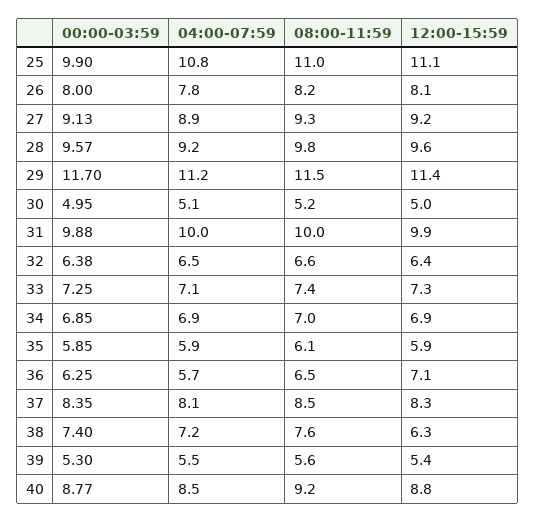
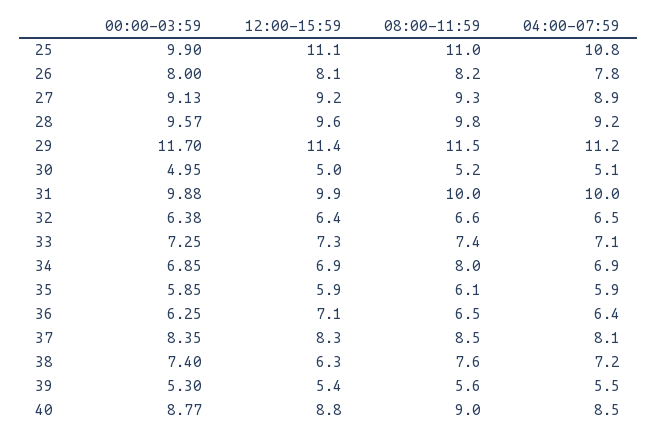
  {
    "00:00-03:59": {
      "25": 9.9,
      "26": 8,
      "27": 9.13,
      "28": 9.57,
      "29": 11.7,
      "30": 4.95,
      "31": 9.88,
      "32": 6.38,
      "33": 7.25,
      "34": 6.85,
      "35": 5.85,
      "36": 6.25,
      "37": 8.35,
      "38": 7.4,
      "39": 5.3,
      "40": 8.77
    },
    "04:00-07:59": {
      "25": 10.8,
      "26": 7.8,
      "27": 8.9,
      "28": 9.2,
      "29": 11.2,
      "30": 5.1,
      "31": 10,
      "32": 6.5,
      "33": 7.1,
      "34": 6.9,
      "35": 5.9,
-     "36": 5.7,
+     "36": 6.4,
      "37": 8.1,
      "38": 7.2,
      "39": 5.5,
      "40": 8.5
    },
    "08:00-11:59": {
      "25": 11,
      "26": 8.2,
      "27": 9.3,
      "28": 9.8,
      "29": 11.5,
      "30": 5.2,
      "31": 10,
      "32": 6.6,
      "33": 7.4,
-     "34": 7,
+     "34": 8,
      "35": 6.1,
      "36": 6.5,
      "37": 8.5,
      "38": 7.6,
      "39": 5.6,
-     "40": 9.2
+     "40": 9
    },
    "12:00-15:59": {
      "25": 11.1,
      "26": 8.1,
      "27": 9.2,
      "28": 9.6,
      "29": 11.4,
      "30": 5,
      "31": 9.9,
      "32": 6.4,
      "33": 7.3,
      "34": 6.9,
      "35": 5.9,
      "36": 7.1,
      "37": 8.3,
      "38": 6.3,
      "39": 5.4,
      "40": 8.8
    }
  }

